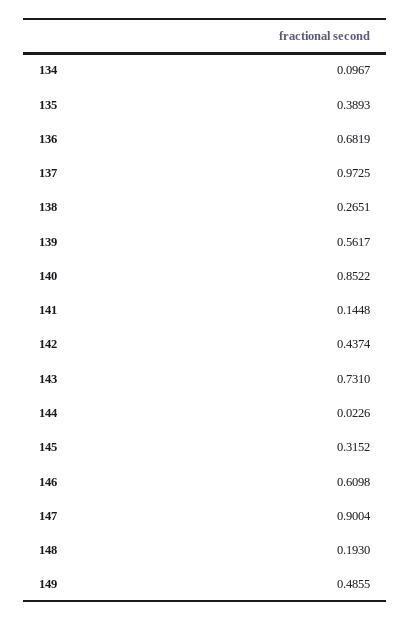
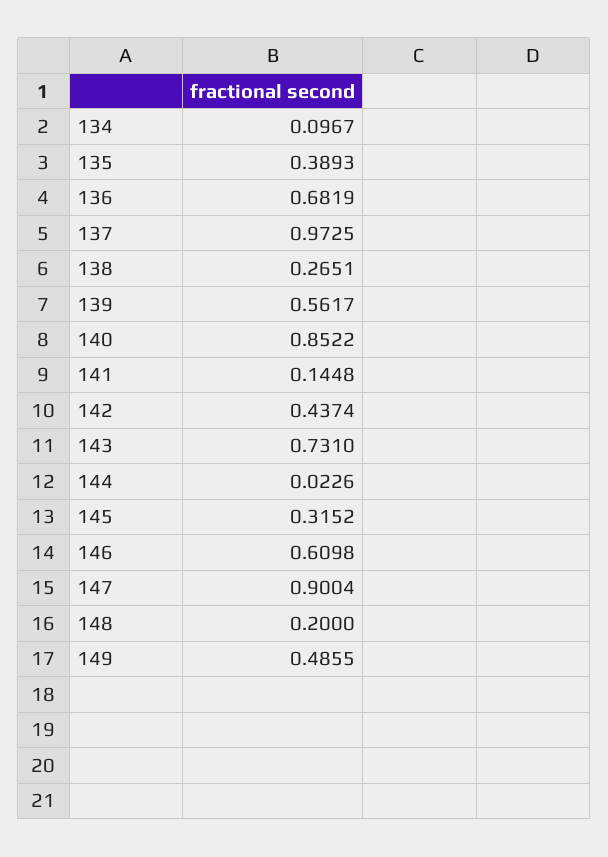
  {
    "134": 0.0967,
    "135": 0.3893,
    "136": 0.6819,
    "137": 0.9725,
    "138": 0.2651,
    "139": 0.5617,
    "140": 0.8522,
    "141": 0.1448,
    "142": 0.4374,
    "143": 0.731,
    "144": 0.0226,
    "145": 0.3152,
    "146": 0.6098,
    "147": 0.9004,
-   "148": 0.193,
+   "148": 0.2,
    "149": 0.4855
  }

